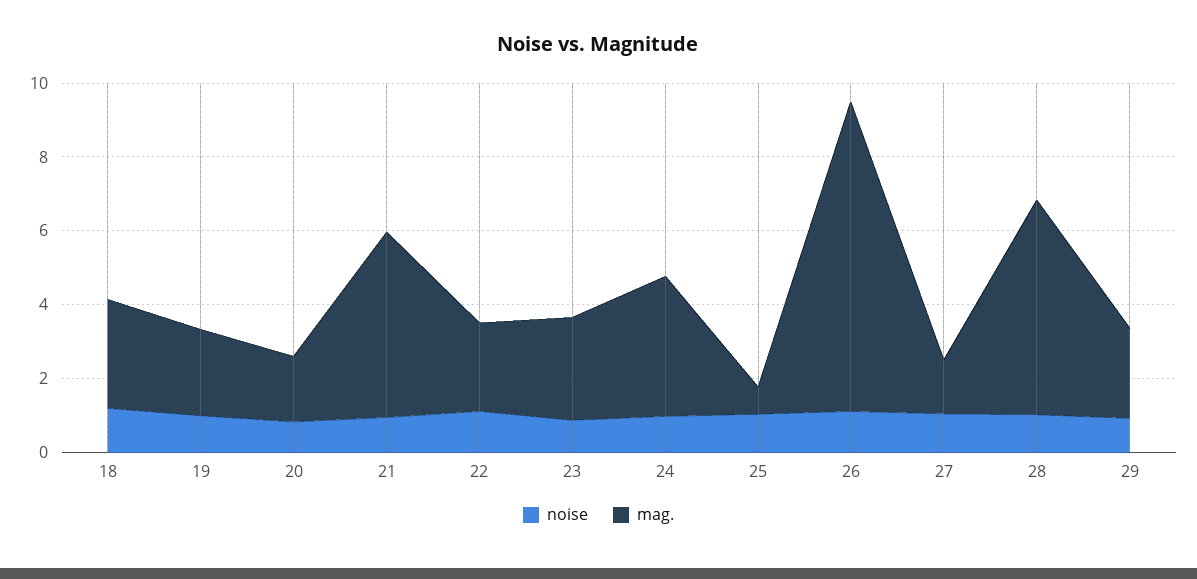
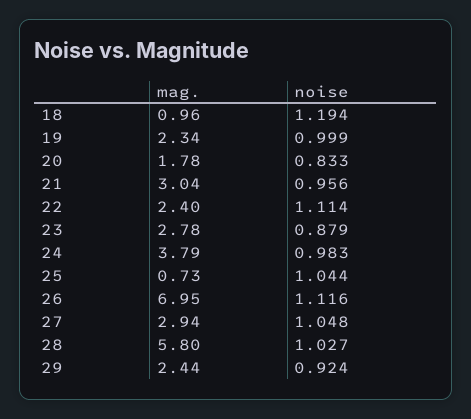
  {
    "noise": {
      "18": 1.194,
      "19": 0.999,
      "20": 0.833,
      "21": 0.956,
      "22": 1.114,
      "23": 0.879,
      "24": 0.983,
      "25": 1.044,
      "26": 1.116,
      "27": 1.048,
      "28": 1.027,
      "29": 0.924
    },
    "mag.": {
-     "18": 3,
+     "18": 0.96,
      "19": 2.34,
      "20": 1.78,
-     "21": 5,
+     "21": 3.04,
      "22": 2.4,
      "23": 2.78,
      "24": 3.79,
      "25": 0.73,
-     "26": 8.5,
+     "26": 6.95,
-     "27": 1.5,
+     "27": 2.94,
      "28": 5.8,
      "29": 2.44
    }
  }

